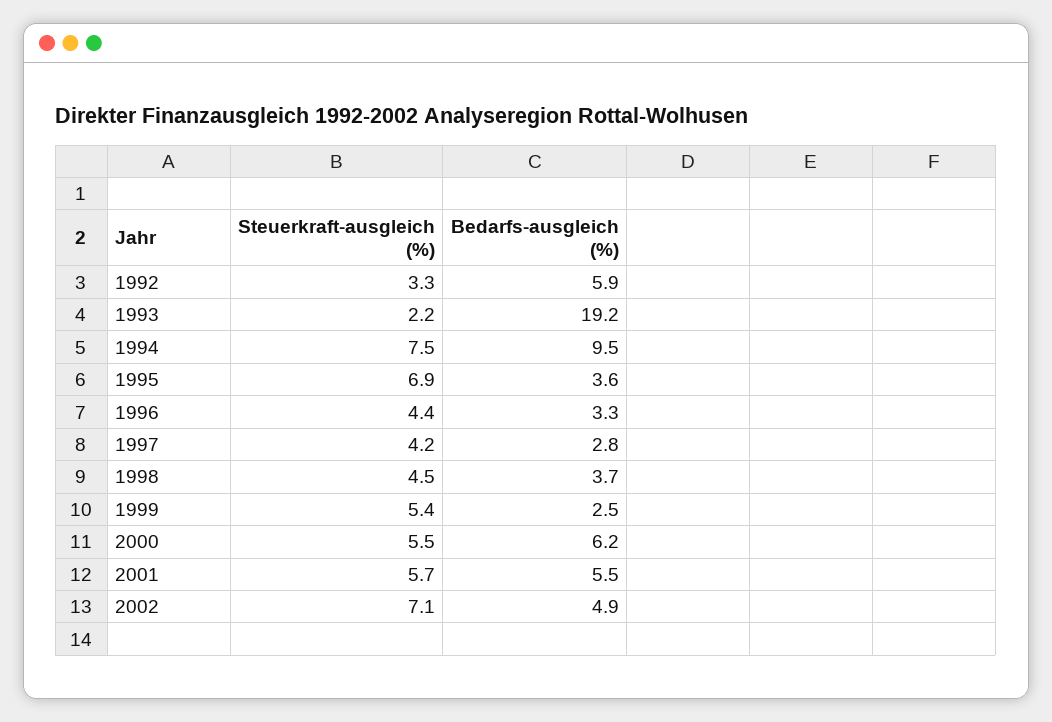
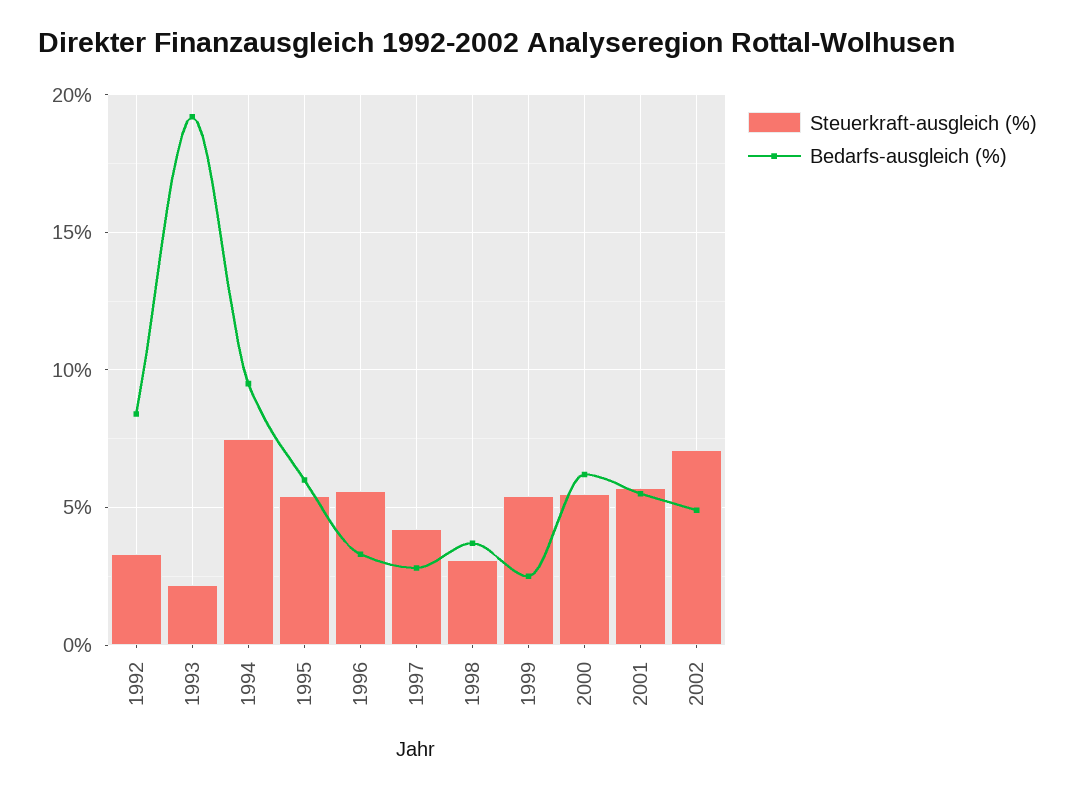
  {
    "Steuerkraft-ausgleich (%)": {
      "1992": 3.3,
      "1993": 2.2,
      "1994": 7.5,
-     "1995": 6.9,
+     "1995": 5.5,
-     "1996": 4.4,
+     "1996": 5.5,
      "1997": 4.2,
-     "1998": 4.5,
+     "1998": 3,
      "1999": 5.4,
      "2000": 5.5,
      "2001": 5.7,
      "2002": 7.1
    },
    "Bedarfs-ausgleich (%)": {
-     "1992": 5.9,
+     "1992": 8.5,
      "1993": 19.2,
      "1994": 9.5,
-     "1995": 3.6,
+     "1995": 6,
      "1996": 3.3,
      "1997": 2.8,
      "1998": 3.7,
      "1999": 2.5,
      "2000": 6.2,
      "2001": 5.5,
      "2002": 4.9
    }
  }

